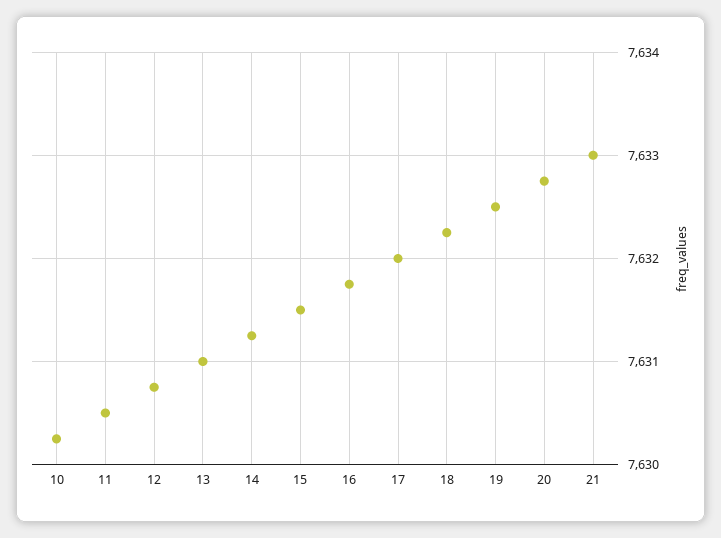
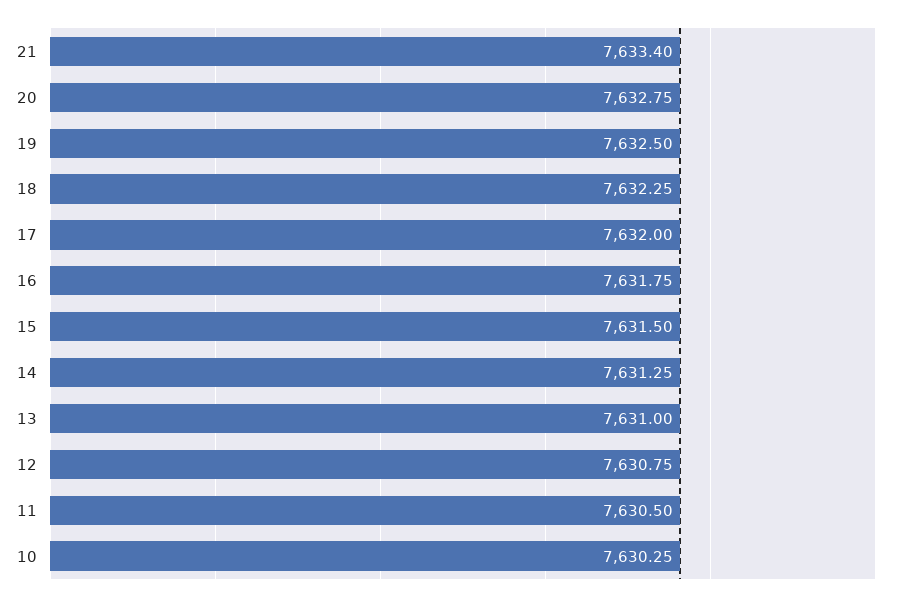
  {
    "10": 7630.25,
    "11": 7630.5,
    "12": 7630.75,
    "13": 7631,
    "14": 7631.25,
    "15": 7631.5,
    "16": 7631.75,
    "17": 7632,
    "18": 7632.25,
    "19": 7632.5,
    "20": 7632.75,
-   "21": 7633
+   "21": 7633.4
  }

